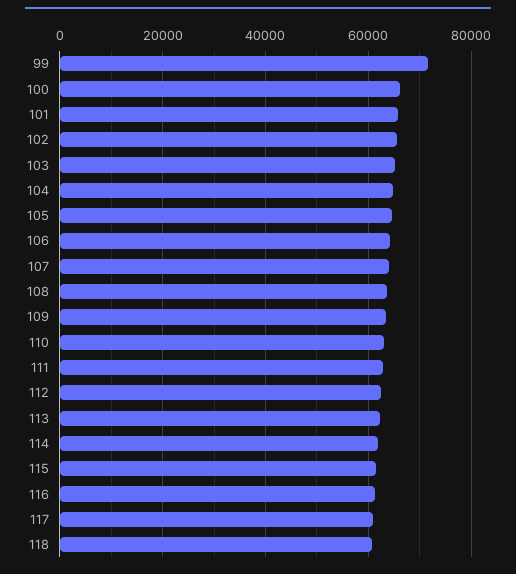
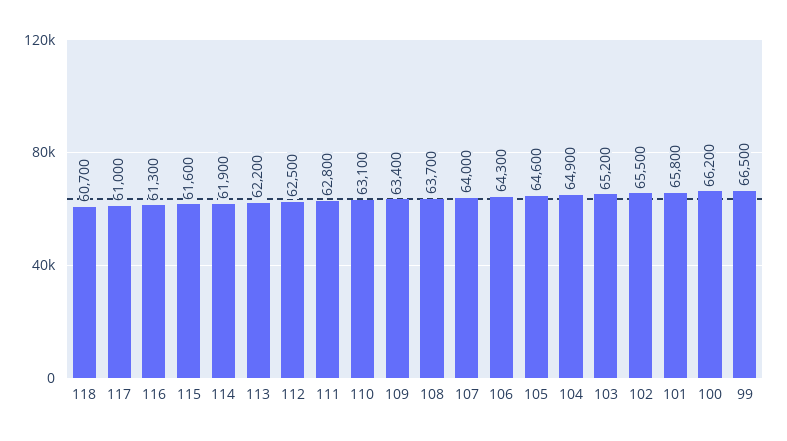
  {
-   "99": 72000,
+   "99": 66500,
    "100": 66200,
    "101": 65800,
    "102": 65500,
    "103": 65200,
    "104": 64900,
    "105": 64600,
    "106": 64300,
    "107": 64000,
    "108": 63700,
    "109": 63400,
    "110": 63100,
    "111": 62800,
    "112": 62500,
    "113": 62200,
    "114": 61900,
    "115": 61600,
    "116": 61300,
    "117": 61000,
    "118": 60700
  }

